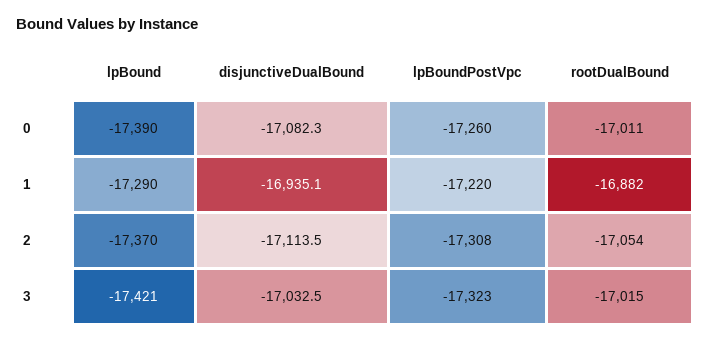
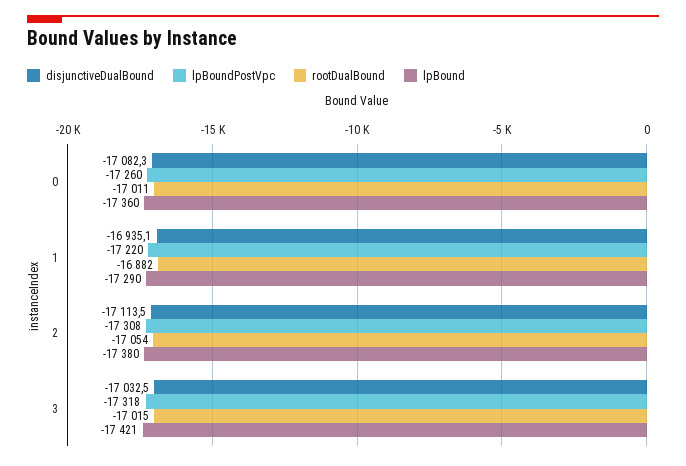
  {
    "lpBound": {
-     "0": -17390,
+     "0": -17360,
      "1": -17290,
-     "2": -17370,
+     "2": -17380,
      "3": -17421
    },
    "disjunctiveDualBound": {
      "0": -17082.3,
      "1": -16935.1,
      "2": -17113.5,
      "3": -17032.5
    },
    "lpBoundPostVpc": {
      "0": -17260,
      "1": -17220,
      "2": -17308,
-     "3": -17323
+     "3": -17318
    },
    "rootDualBound": {
      "0": -17011,
      "1": -16882,
      "2": -17054,
      "3": -17015
    }
  }

